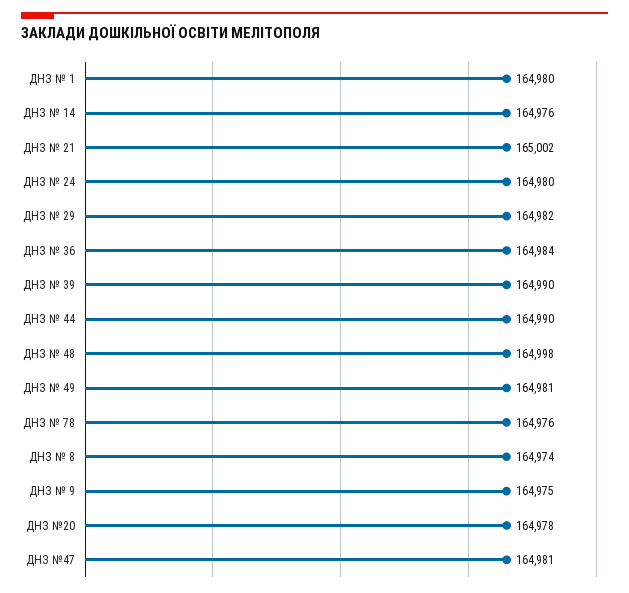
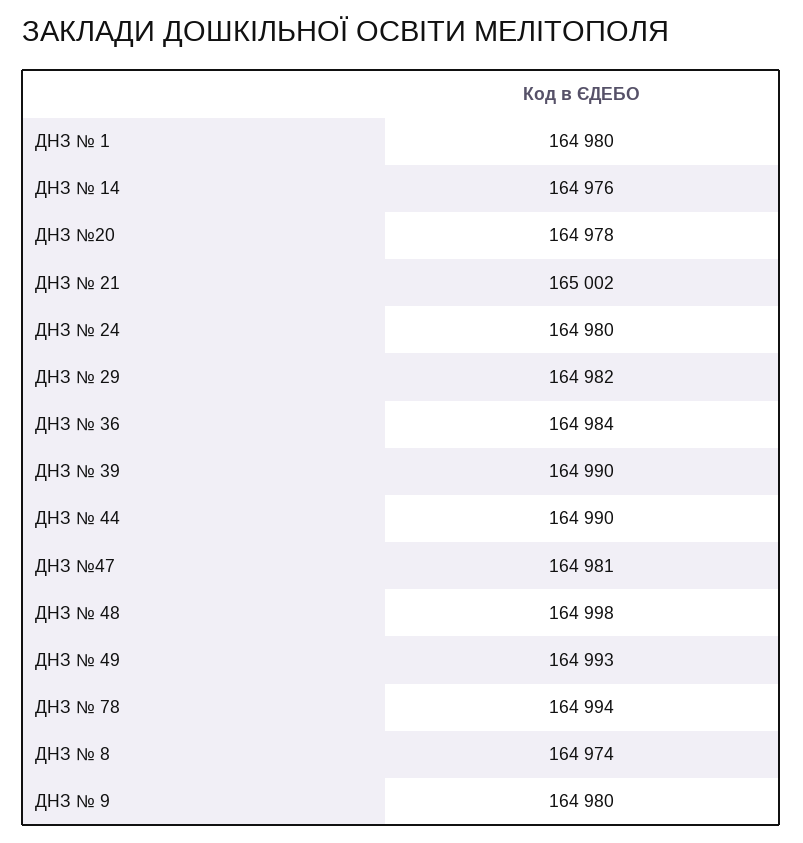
  {
    "ДНЗ № 1": 164980,
    "ДНЗ № 14": 164976,
    "ДНЗ № 21": 165002,
    "ДНЗ № 24": 164980,
    "ДНЗ № 29": 164982,
    "ДНЗ № 36": 164984,
    "ДНЗ № 39": 164990,
    "ДНЗ № 44": 164990,
    "ДНЗ № 48": 164998,
-   "ДНЗ № 49": 164981,
+   "ДНЗ № 49": 164993,
-   "ДНЗ № 78": 164976,
+   "ДНЗ № 78": 164994,
    "ДНЗ № 8": 164974,
-   "ДНЗ № 9": 164975,
+   "ДНЗ № 9": 164980,
    "ДНЗ №20": 164978,
    "ДНЗ №47": 164981
  }

